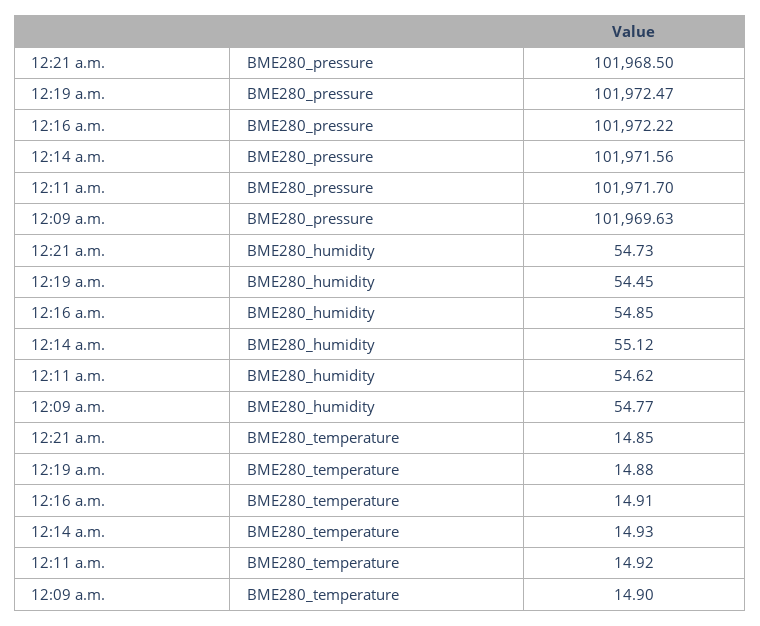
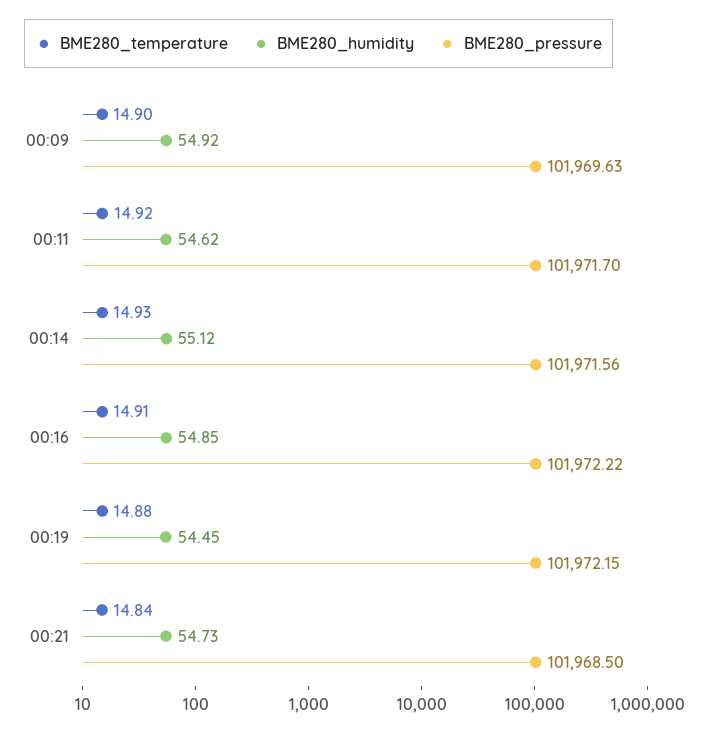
  {
    "BME280_pressure": {
      "12:21 a.m.": 101968.5,
-     "12:19 a.m.": 101972.47,
+     "12:19 a.m.": 101972.15,
      "12:16 a.m.": 101972.22,
      "12:14 a.m.": 101971.56,
      "12:11 a.m.": 101971.7,
      "12:09 a.m.": 101969.63
    },
    "BME280_humidity": {
      "12:21 a.m.": 54.73,
      "12:19 a.m.": 54.45,
      "12:16 a.m.": 54.85,
      "12:14 a.m.": 55.12,
      "12:11 a.m.": 54.62,
-     "12:09 a.m.": 54.77
+     "12:09 a.m.": 54.92
    },
    "BME280_temperature": {
-     "12:21 a.m.": 14.85,
+     "12:21 a.m.": 14.84,
      "12:19 a.m.": 14.88,
      "12:16 a.m.": 14.91,
      "12:14 a.m.": 14.93,
      "12:11 a.m.": 14.92,
      "12:09 a.m.": 14.9
    }
  }

